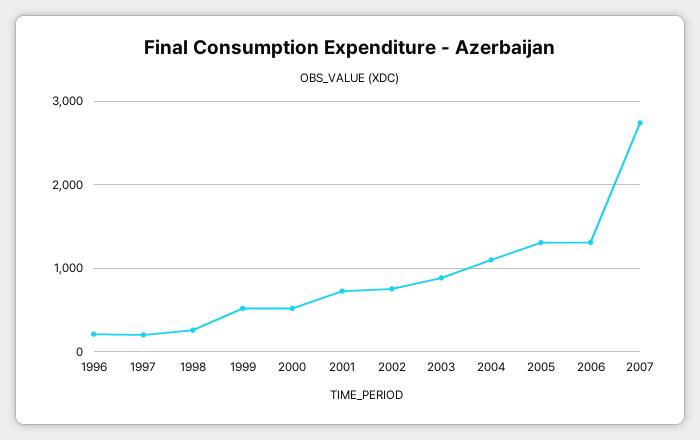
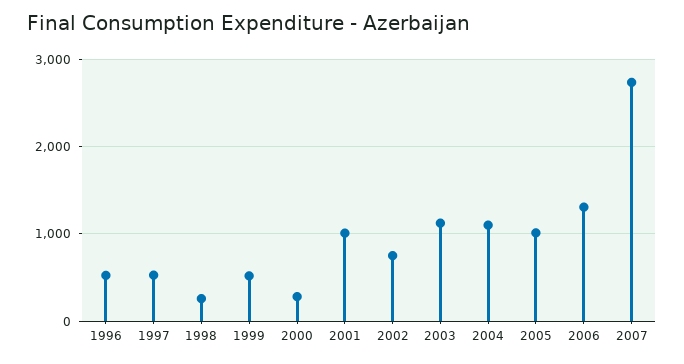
  {
-   "1996": 200,
+   "1996": 500,
-   "1997": 200,
+   "1997": 500,
    "1998": 300,
    "1999": 500,
-   "2000": 500,
+   "2000": 300,
-   "2001": 700,
+   "2001": 1000,
    "2002": 800,
-   "2003": 900,
+   "2003": 1100,
    "2004": 1100,
-   "2005": 1300,
+   "2005": 1000,
    "2006": 1300,
    "2007": 2700
  }

